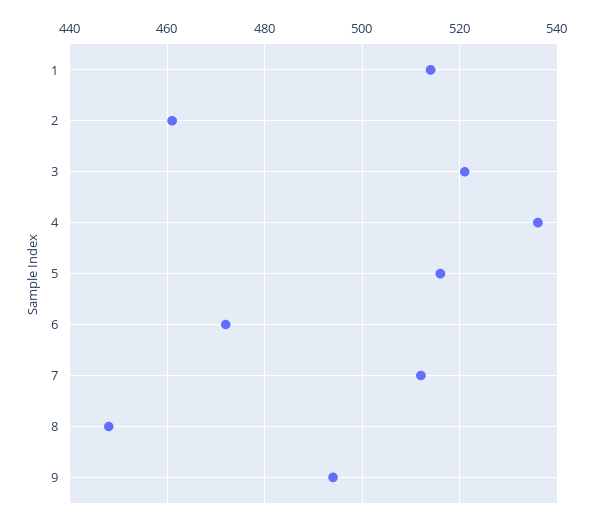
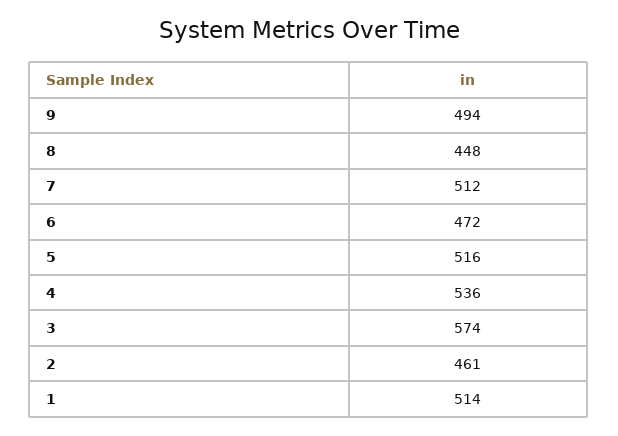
  {
    "1": 514,
    "2": 461,
-   "3": 520,
+   "3": 574,
    "4": 536,
    "5": 516,
    "6": 472,
    "7": 512,
    "8": 448,
    "9": 494
  }

